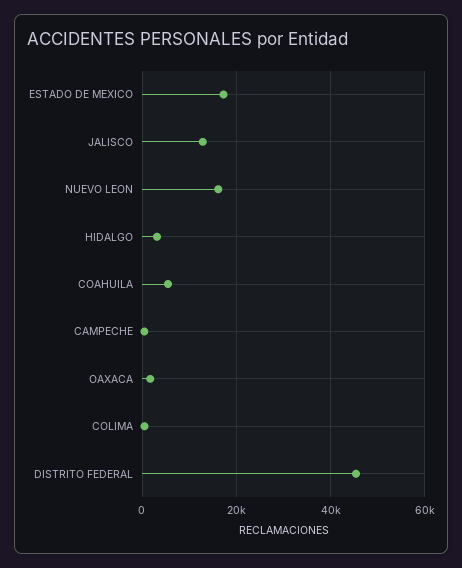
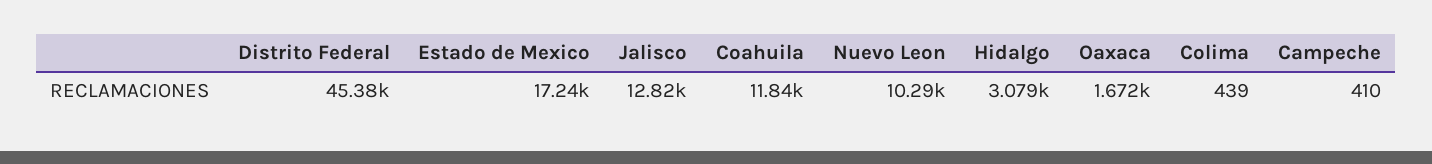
  {
    "ESTADO DE MEXICO": 17240,
    "JALISCO": 12820,
-   "NUEVO LEON": 16000,
+   "NUEVO LEON": 10290,
    "HIDALGO": 3079,
-   "COAHUILA": 6000,
+   "COAHUILA": 11840,
    "CAMPECHE": 410,
    "OAXACA": 1672,
    "COLIMA": 439,
    "DISTRITO FEDERAL": 45380
  }

